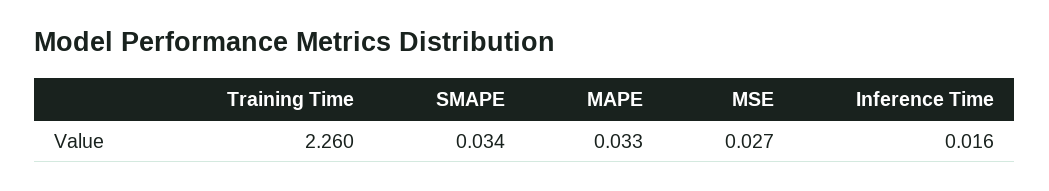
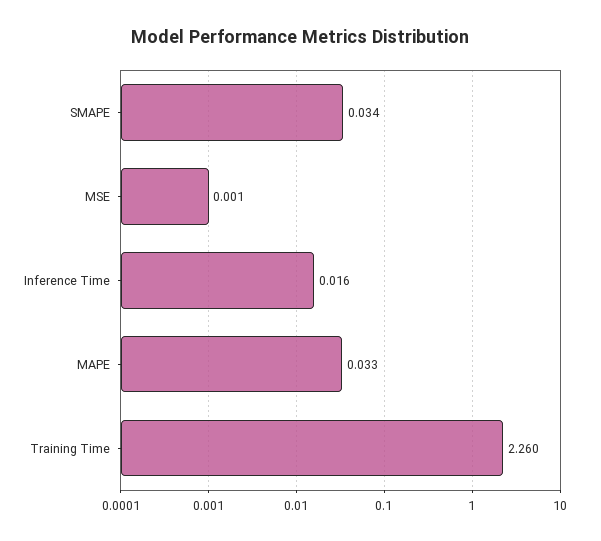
  {
    "Training Time": 2.26,
    "SMAPE": 0.034,
    "MAPE": 0.033,
-   "MSE": 0.027,
+   "MSE": 0.001,
    "Inference Time": 0.016
  }

